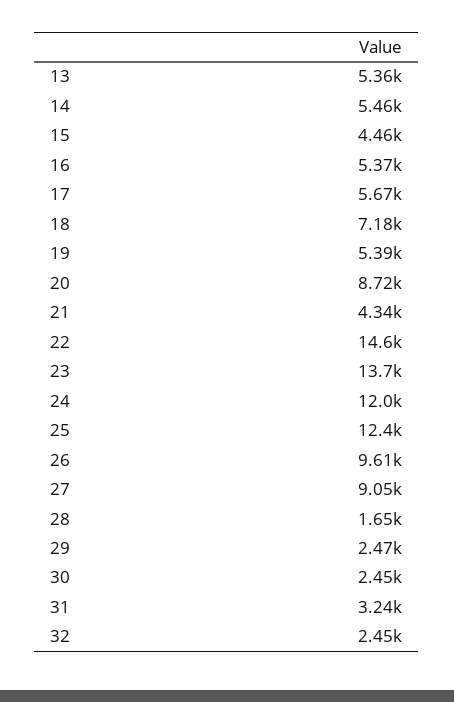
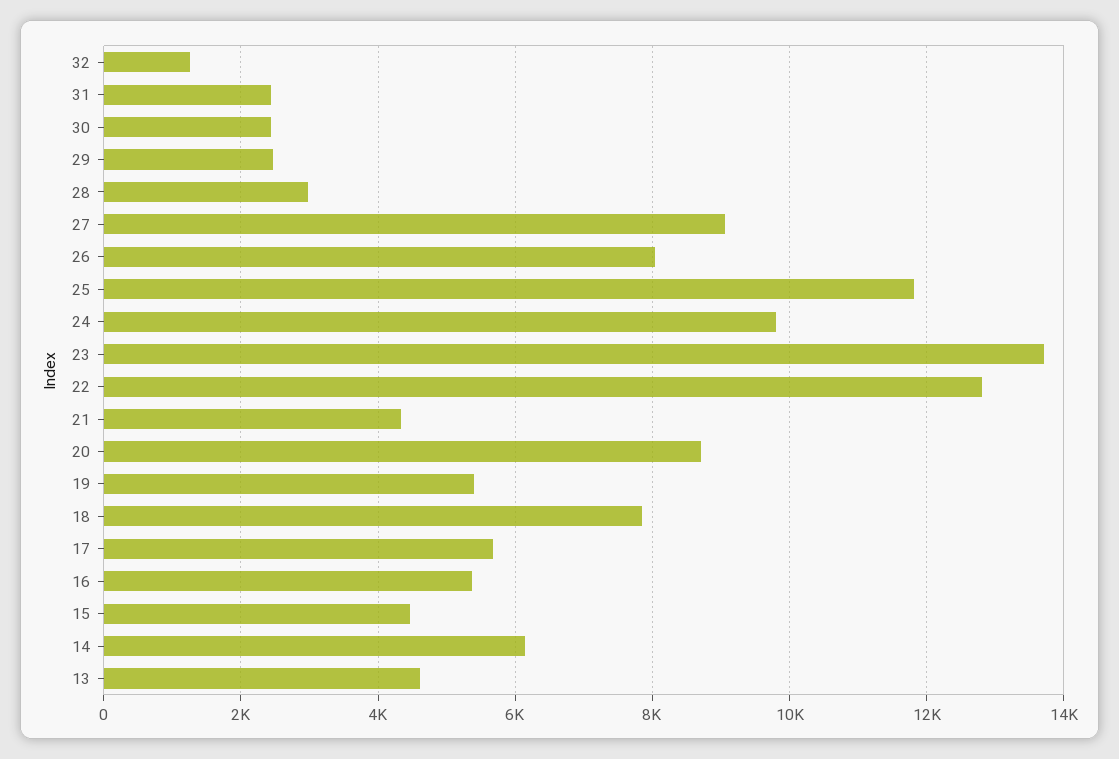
  {
-   "13": 5360,
+   "13": 4600,
-   "14": 5460,
+   "14": 6200,
    "15": 4460,
    "16": 5370,
    "17": 5670,
-   "18": 7180,
+   "18": 7800,
    "19": 5390,
    "20": 8720,
    "21": 4340,
-   "22": 14600,
+   "22": 12800,
    "23": 13700,
-   "24": 12000,
+   "24": 9800,
-   "25": 12400,
+   "25": 11800,
-   "26": 9610,
+   "26": 8000,
    "27": 9050,
-   "28": 1650,
+   "28": 3000,
    "29": 2470,
    "30": 2450,
-   "31": 3240,
+   "31": 2400,
-   "32": 2450
+   "32": 1200
  }

